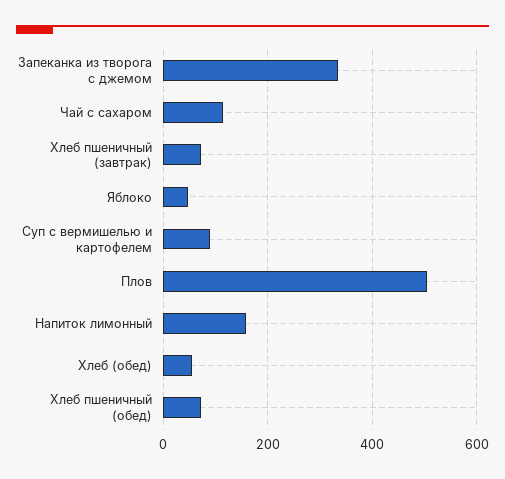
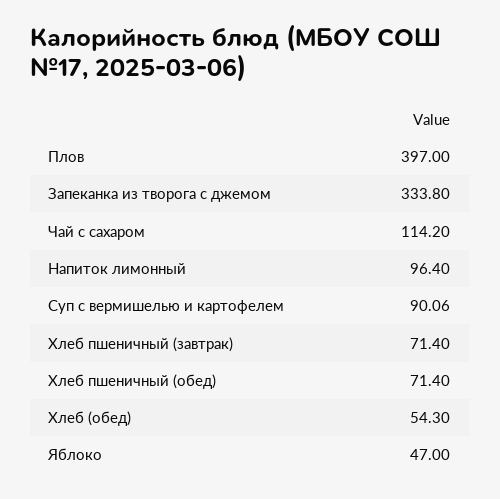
  {
    "Запеканка из творога с джемом": 333.8,
    "Чай с сахаром": 114.2,
    "Хлеб пшеничный (завтрак)": 71.4,
    "Яблоко": 47,
    "Суп с вермишелью и картофелем": 90.06,
-   "Плов": 500,
+   "Плов": 397,
-   "Напиток лимонный": 160,
+   "Напиток лимонный": 96.4,
    "Хлеб (обед)": 54.3,
    "Хлеб пшеничный (обед)": 71.4
  }

